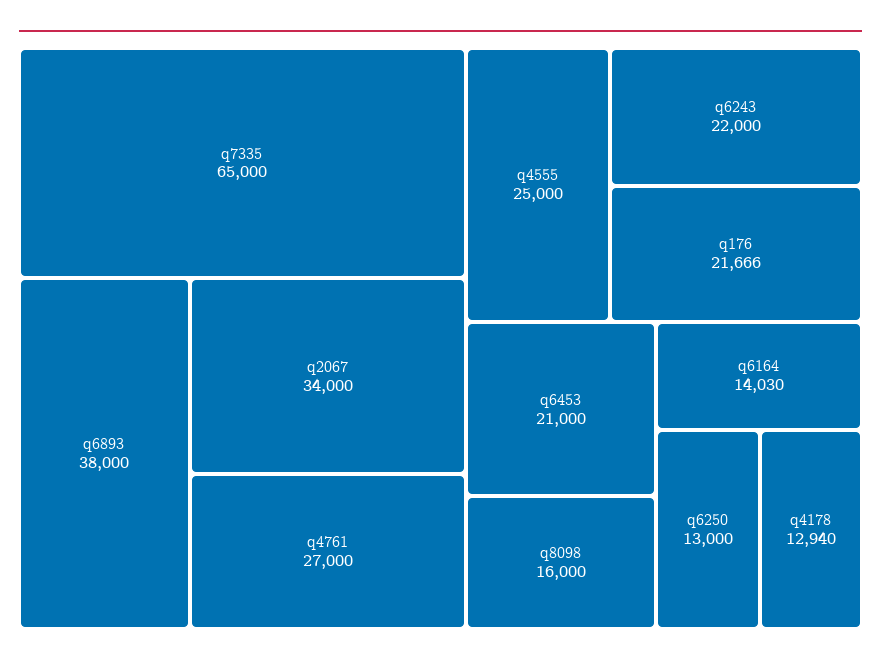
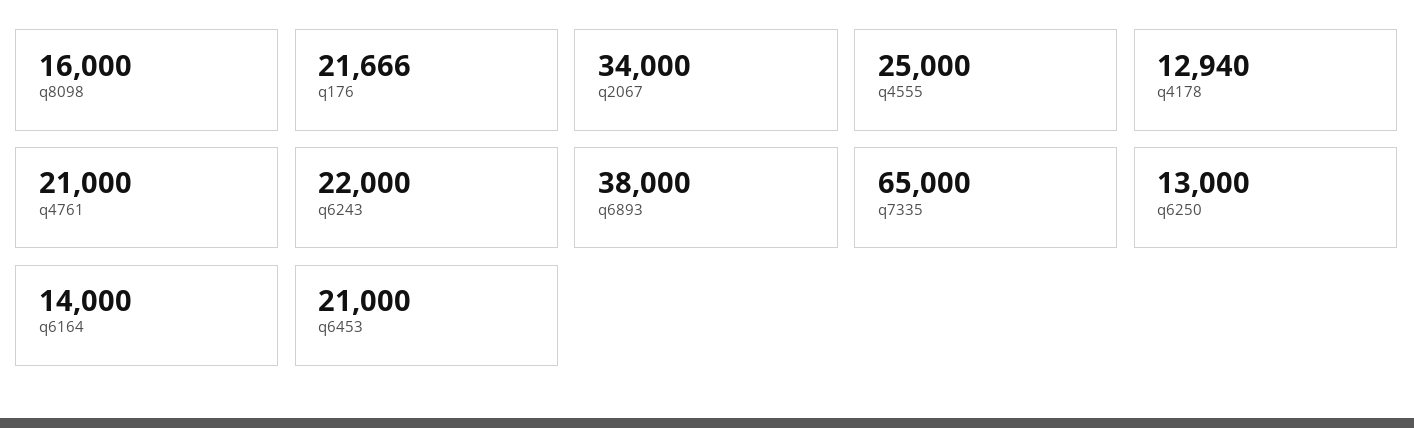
  {
    "q7335": 65000,
    "q6893": 38000,
    "q2067": 34000,
-   "q4761": 27000,
+   "q4761": 21000,
    "q4555": 25000,
    "q6243": 22000,
    "q176": 21666,
    "q6453": 21000,
    "q8098": 16000,
-   "q6164": 14030,
+   "q6164": 14000,
    "q6250": 13000,
    "q4178": 12940
  }

